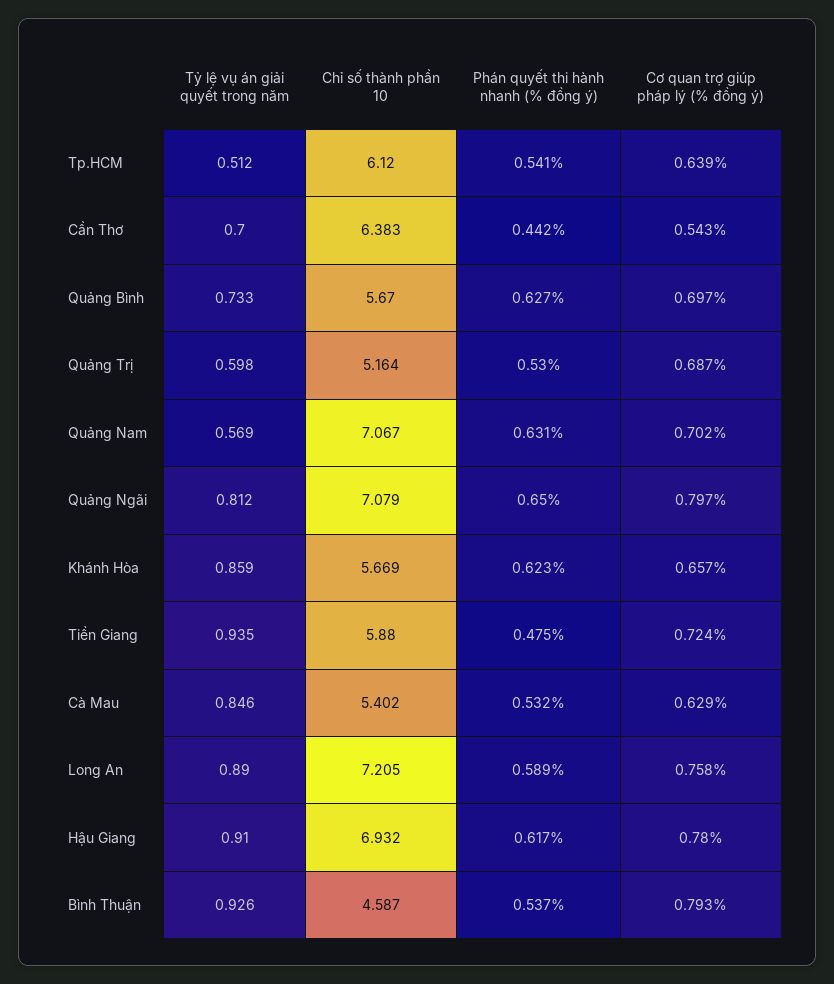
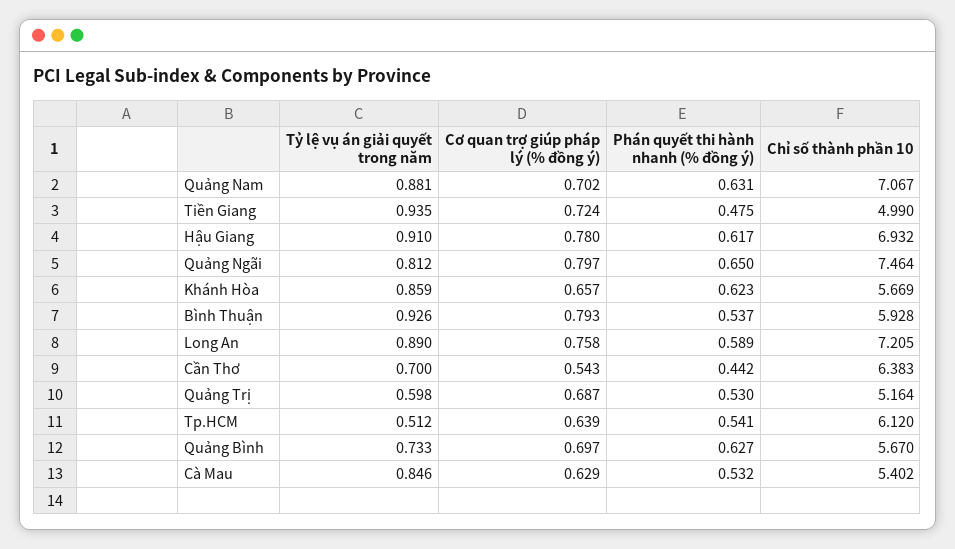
  {
    "Tỷ lệ vụ án giải quyết trong năm": {
      "Tp.HCM": 0.512,
      "Cần Thơ": 0.7,
      "Quảng Bình": 0.733,
      "Quảng Trị": 0.598,
-     "Quảng Nam": 0.569,
+     "Quảng Nam": 0.881,
      "Quảng Ngãi": 0.812,
      "Khánh Hòa": 0.859,
      "Tiền Giang": 0.935,
      "Cà Mau": 0.846,
      "Long An": 0.89,
      "Hậu Giang": 0.91,
      "Bình Thuận": 0.926
    },
    "Chỉ số thành phần 10": {
      "Tp.HCM": 6.12,
      "Cần Thơ": 6.383,
      "Quảng Bình": 5.67,
      "Quảng Trị": 5.164,
      "Quảng Nam": 7.067,
-     "Quảng Ngãi": 7.079,
+     "Quảng Ngãi": 7.464,
      "Khánh Hòa": 5.669,
-     "Tiền Giang": 5.88,
+     "Tiền Giang": 4.99,
      "Cà Mau": 5.402,
      "Long An": 7.205,
      "Hậu Giang": 6.932,
-     "Bình Thuận": 4.587
+     "Bình Thuận": 5.928
    },
    "Phán quyết thi hành nhanh (% đồng ý)": {
      "Tp.HCM": 0.541,
      "Cần Thơ": 0.442,
      "Quảng Bình": 0.627,
      "Quảng Trị": 0.53,
      "Quảng Nam": 0.631,
      "Quảng Ngãi": 0.65,
      "Khánh Hòa": 0.623,
      "Tiền Giang": 0.475,
      "Cà Mau": 0.532,
      "Long An": 0.589,
      "Hậu Giang": 0.617,
      "Bình Thuận": 0.537
    },
    "Cơ quan trợ giúp pháp lý (% đồng ý)": {
      "Tp.HCM": 0.639,
      "Cần Thơ": 0.543,
      "Quảng Bình": 0.697,
      "Quảng Trị": 0.687,
      "Quảng Nam": 0.702,
      "Quảng Ngãi": 0.797,
      "Khánh Hòa": 0.657,
      "Tiền Giang": 0.724,
      "Cà Mau": 0.629,
      "Long An": 0.758,
      "Hậu Giang": 0.78,
      "Bình Thuận": 0.793
    }
  }

